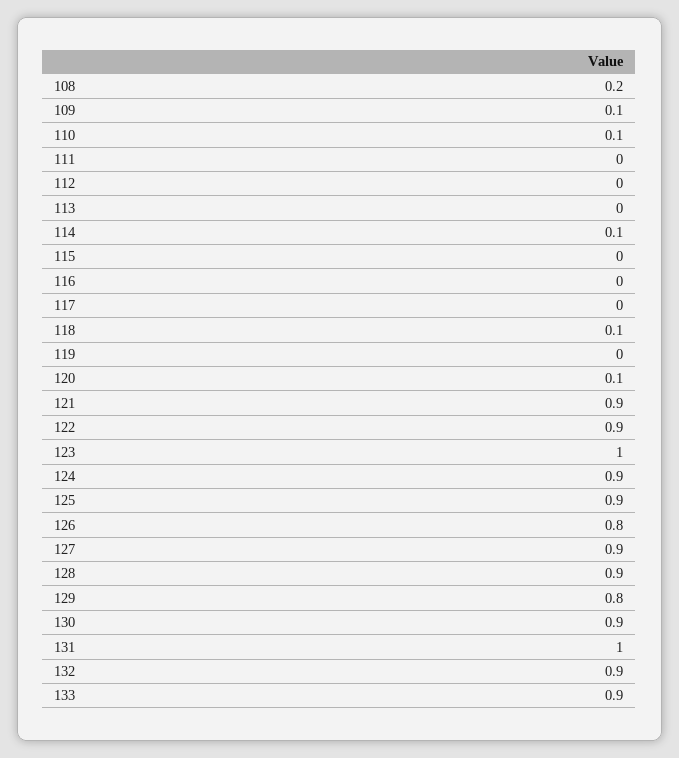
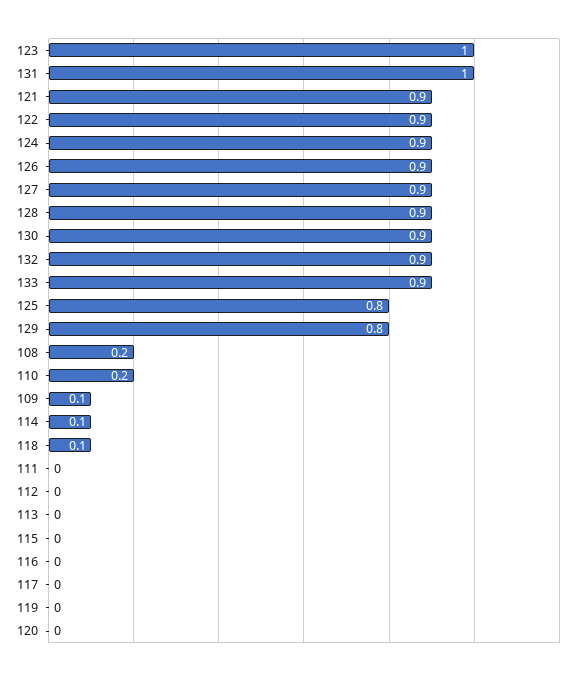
  {
    "108": 0.2,
    "109": 0.1,
-   "110": 0.1,
+   "110": 0.2,
    "111": 0,
    "112": 0,
    "113": 0,
    "114": 0.1,
    "115": 0,
    "116": 0,
    "117": 0,
    "118": 0.1,
    "119": 0,
-   "120": 0.1,
+   "120": 0,
    "121": 0.9,
    "122": 0.9,
    "123": 1,
    "124": 0.9,
-   "125": 0.9,
+   "125": 0.8,
-   "126": 0.8,
+   "126": 0.9,
    "127": 0.9,
    "128": 0.9,
    "129": 0.8,
    "130": 0.9,
    "131": 1,
    "132": 0.9,
    "133": 0.9
  }

